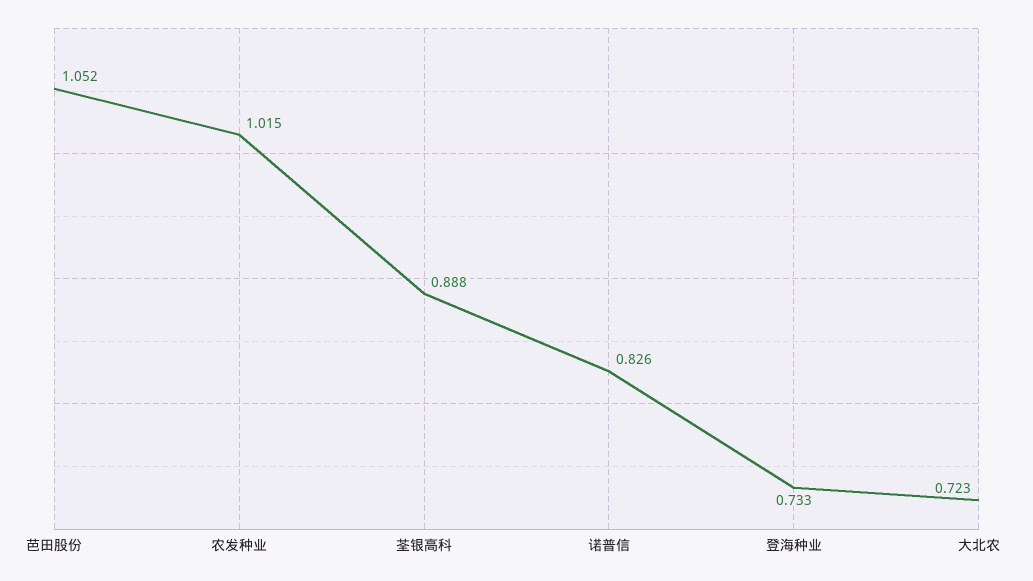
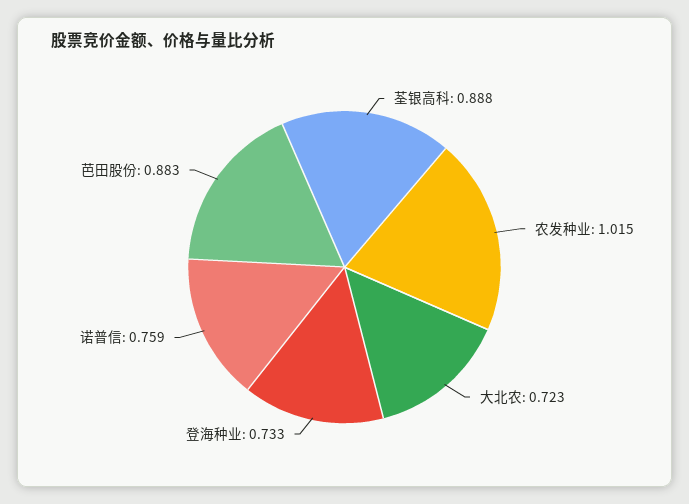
  {
-   "芭田股份": 1.052,
+   "芭田股份": 0.883,
    "农发种业": 1.015,
    "荃银高科": 0.888,
-   "诺普信": 0.826,
+   "诺普信": 0.759,
    "登海种业": 0.733,
    "大北农": 0.723
  }

